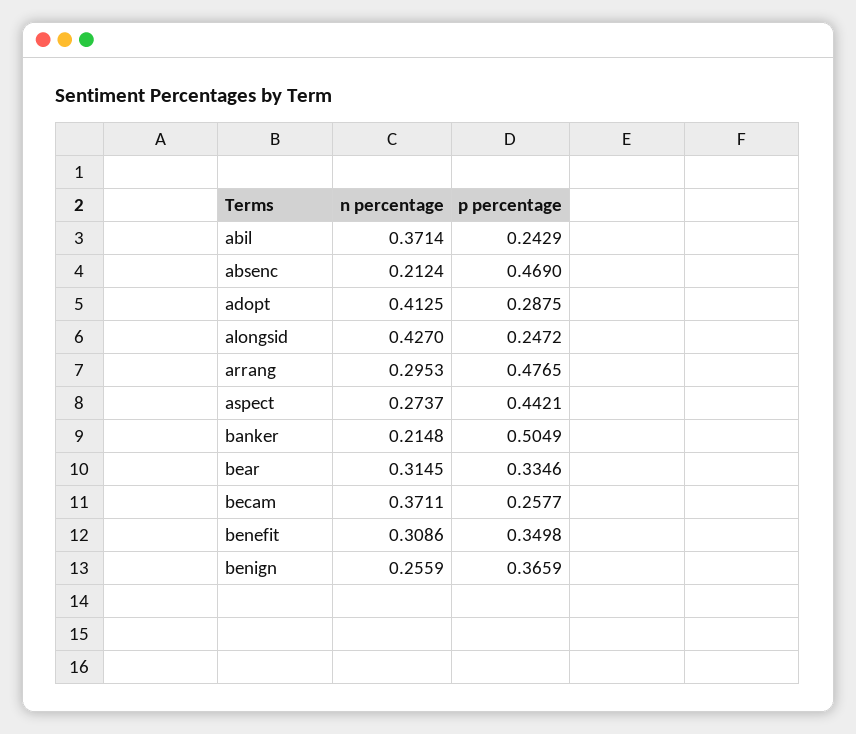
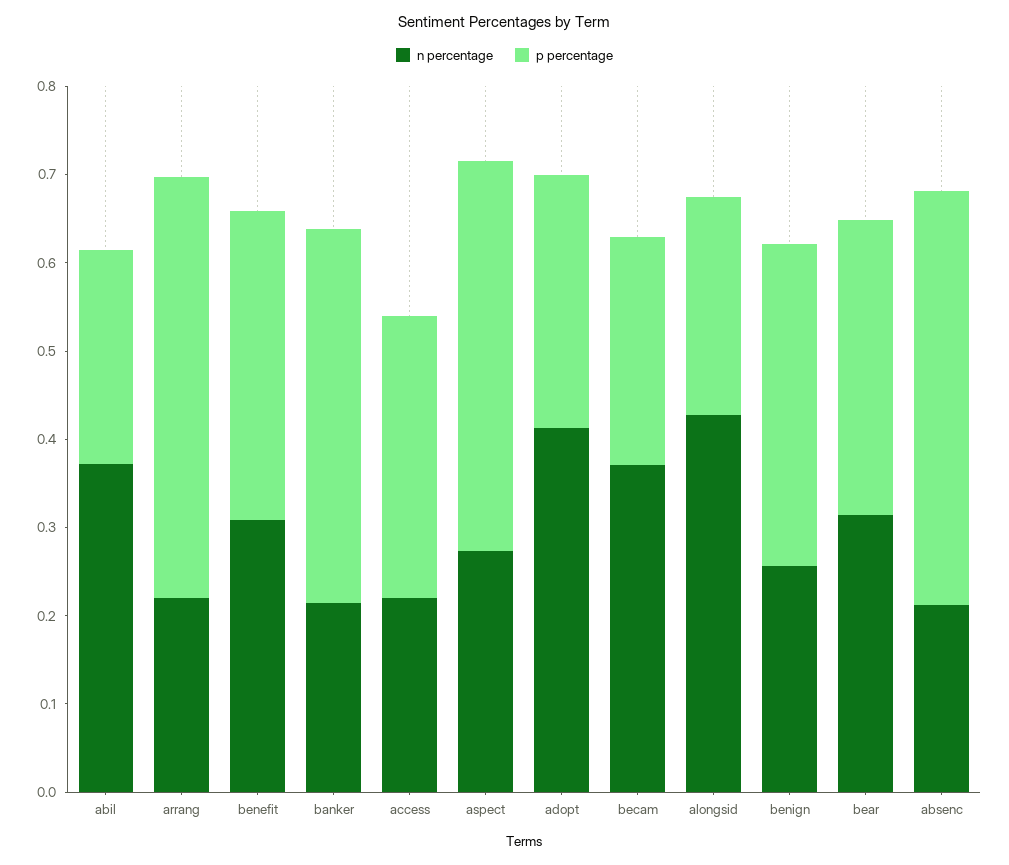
  {
    "n percentage": {
      "abil": 0.3714,
      "absenc": 0.2124,
      "adopt": 0.4125,
      "alongsid": 0.427,
-     "arrang": 0.2953,
+     "arrang": 0.22,
      "aspect": 0.2737,
      "banker": 0.2148,
      "bear": 0.3145,
      "becam": 0.3711,
      "benefit": 0.3086,
-     "benign": 0.2559
+     "benign": 0.2559,
+     "access": 0.22
    },
    "p percentage": {
      "abil": 0.2429,
      "absenc": 0.469,
      "adopt": 0.2875,
      "alongsid": 0.2472,
      "arrang": 0.4765,
      "aspect": 0.4421,
-     "banker": 0.5049,
+     "banker": 0.42,
      "bear": 0.3346,
      "becam": 0.2577,
      "benefit": 0.3498,
-     "benign": 0.3659
+     "benign": 0.3659,
+     "access": 0.32
    }
  }

